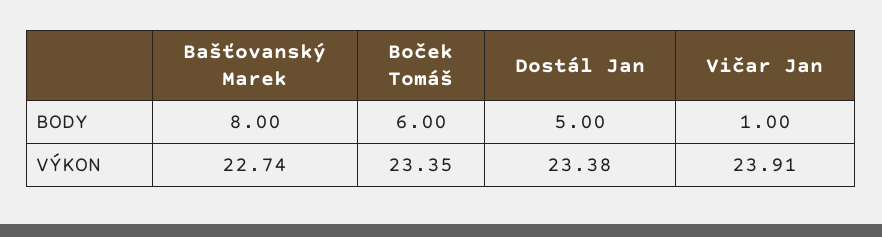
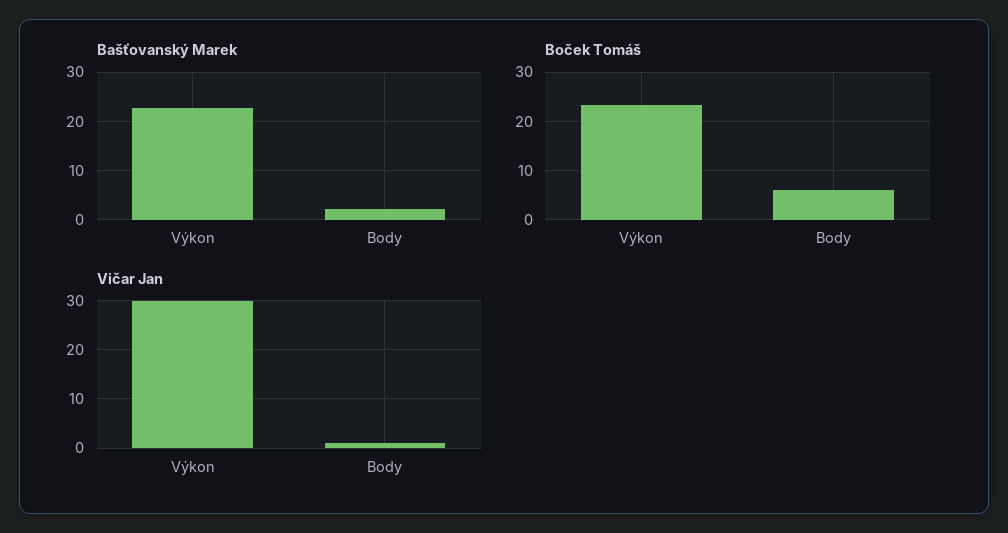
  {
    "Bašťovanský Marek": {
-     "BODY": 8,
+     "BODY": 2,
      "VÝKON": 22.74
    },
    "Boček Tomáš": {
      "BODY": 6,
      "VÝKON": 23.35
    },
-   "Dostál Jan": {
-     "BODY": 5,
-     "VÝKON": 23.38
-   },
    "Vičar Jan": {
      "BODY": 1,
-     "VÝKON": 23.91
+     "VÝKON": 30
    }
  }

